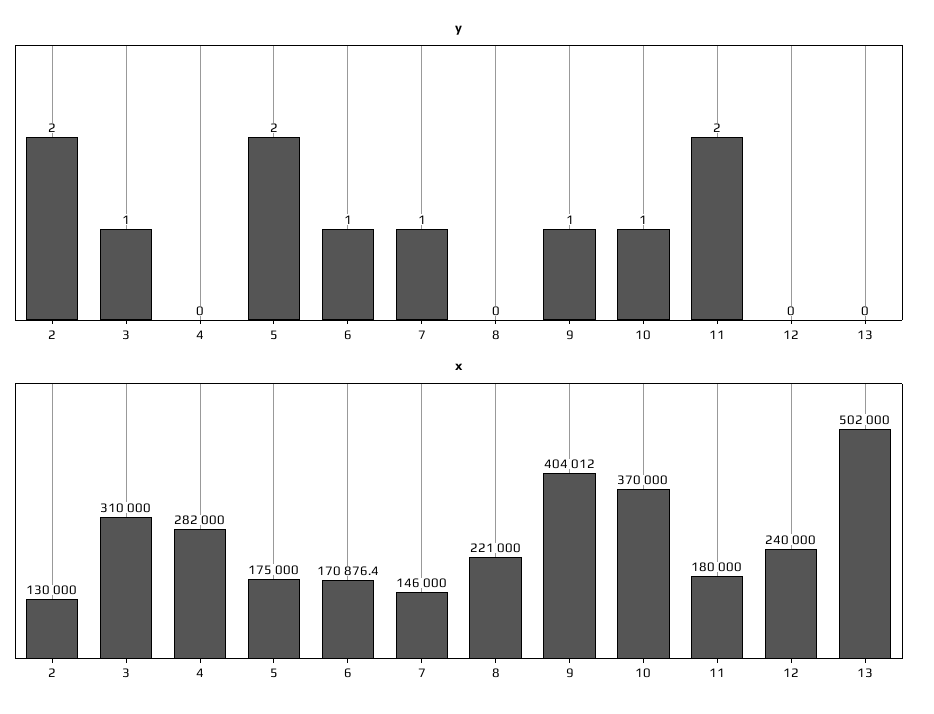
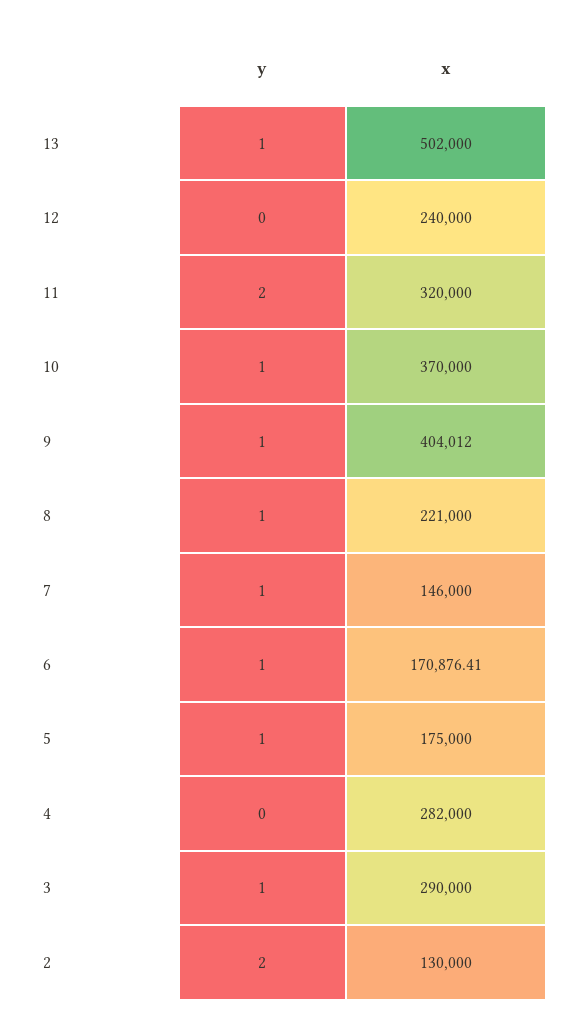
  {
    "y": {
      "2": 2,
      "3": 1,
      "4": 0,
-     "5": 2,
+     "5": 1,
      "6": 1,
      "7": 1,
-     "8": 0,
+     "8": 1,
      "9": 1,
      "10": 1,
      "11": 2,
      "12": 0,
-     "13": 0
+     "13": 1
    },
    "x": {
      "2": 130000,
-     "3": 310000,
+     "3": 290000,
      "4": 282000,
      "5": 175000,
      "6": 170876.41,
      "7": 146000,
      "8": 221000,
      "9": 404012,
      "10": 370000,
-     "11": 180000,
+     "11": 320000,
      "12": 240000,
      "13": 502000
    }
  }

